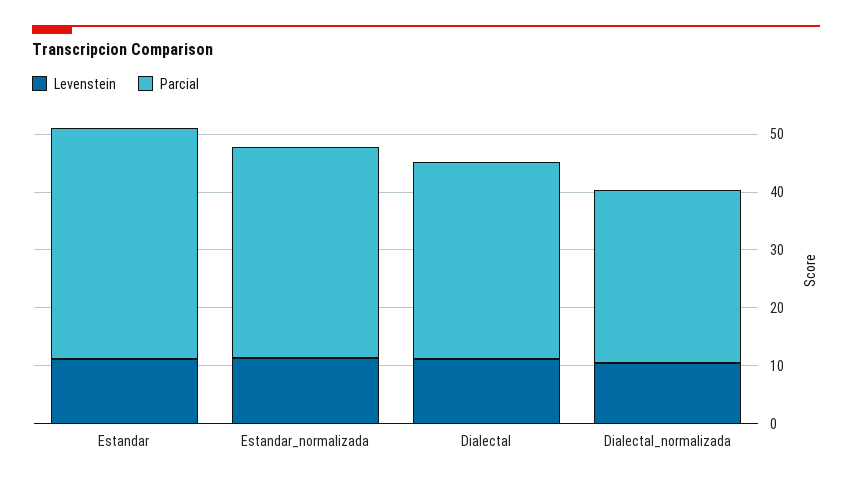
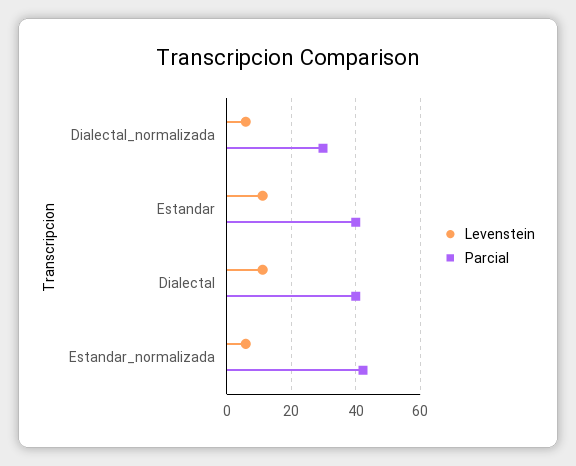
  {
    "Levenstein": {
      "Estandar": 12,
-     "Estandar_normalizada": 12,
+     "Estandar_normalizada": 6,
      "Dialectal": 12,
-     "Dialectal_normalizada": 10
+     "Dialectal_normalizada": 6
    },
    "Parcial": {
      "Estandar": 40,
-     "Estandar_normalizada": 36,
+     "Estandar_normalizada": 42,
-     "Dialectal": 34,
+     "Dialectal": 40,
      "Dialectal_normalizada": 30
    }
  }

